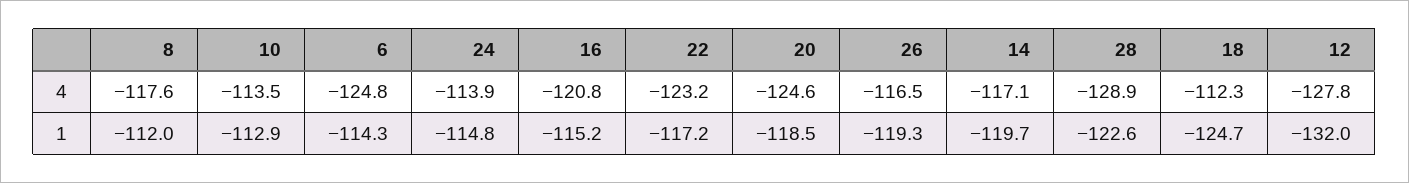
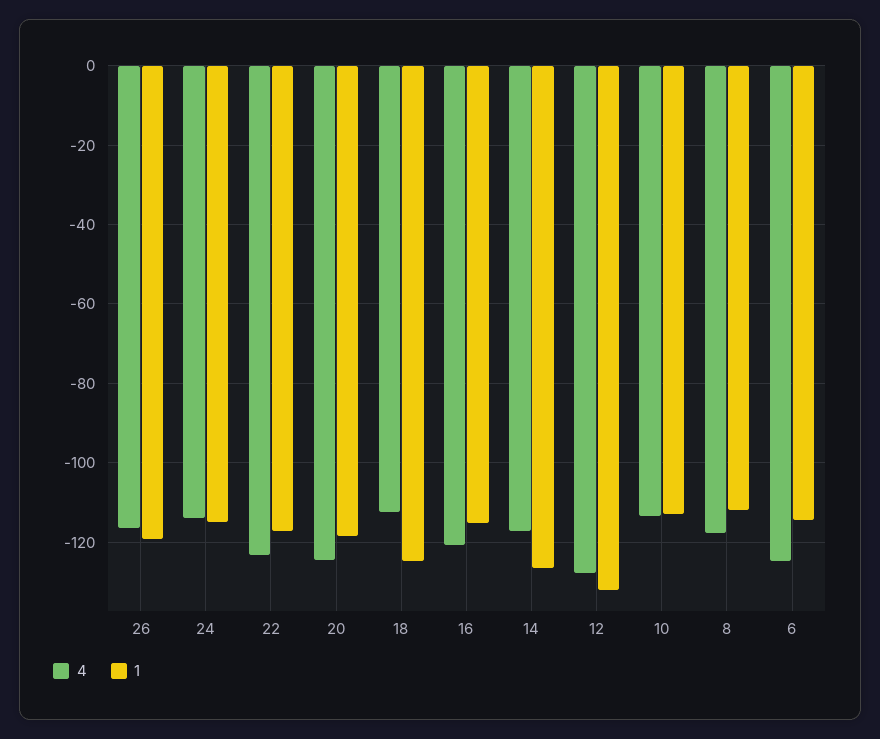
  {
    "4": {
      "8": -117.6,
      "10": -113.5,
      "6": -124.8,
      "24": -113.9,
      "16": -120.8,
      "22": -123.2,
      "20": -124.6,
      "26": -116.5,
      "14": -117.1,
-     "28": -128.9,
      "18": -112.3,
      "12": -127.8
    },
    "1": {
      "8": -112,
      "10": -112.9,
      "6": -114.3,
      "24": -114.8,
      "16": -115.2,
      "22": -117.2,
      "20": -118.5,
      "26": -119.3,
-     "14": -119.7,
+     "14": -126,
-     "28": -122.6,
      "18": -124.7,
      "12": -132
    }
  }

